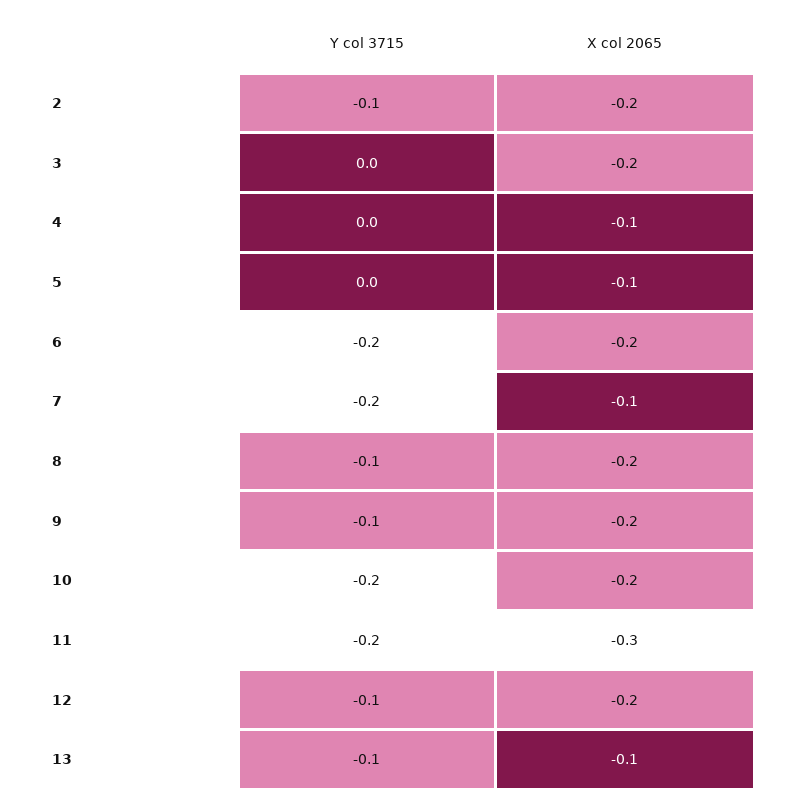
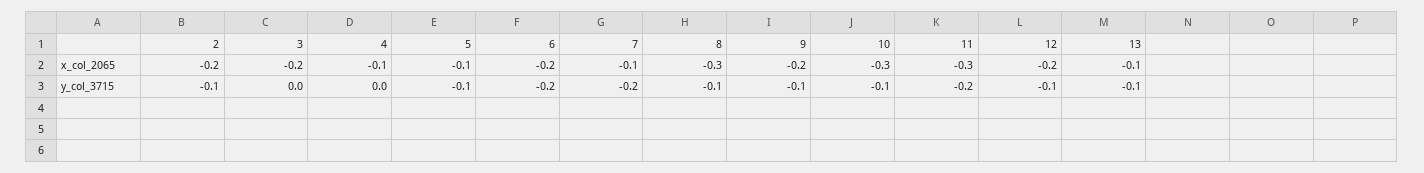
  {
    "Y col 3715": {
      "2": -0.1,
      "3": 0,
      "4": 0,
-     "5": 0,
+     "5": -0.1,
      "6": -0.2,
      "7": -0.2,
      "8": -0.1,
      "9": -0.1,
-     "10": -0.2,
+     "10": -0.1,
      "11": -0.2,
      "12": -0.1,
      "13": -0.1
    },
    "X col 2065": {
      "2": -0.2,
      "3": -0.2,
      "4": -0.1,
      "5": -0.1,
      "6": -0.2,
      "7": -0.1,
-     "8": -0.2,
+     "8": -0.3,
      "9": -0.2,
-     "10": -0.2,
+     "10": -0.3,
      "11": -0.3,
      "12": -0.2,
      "13": -0.1
    }
  }

